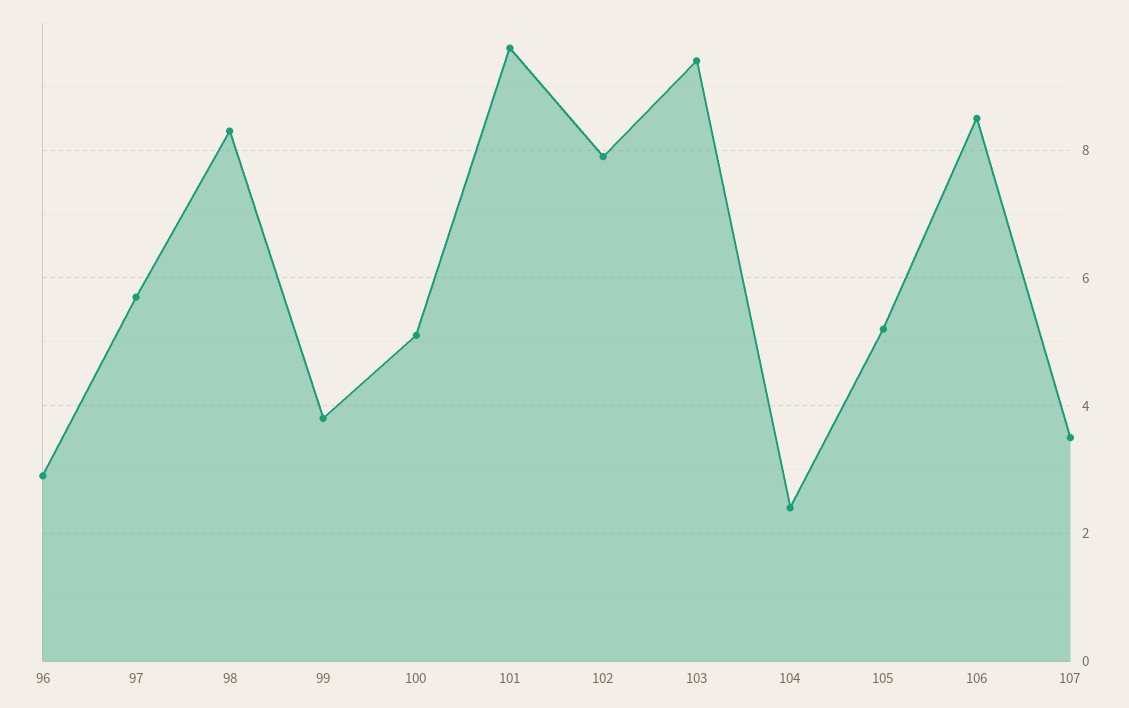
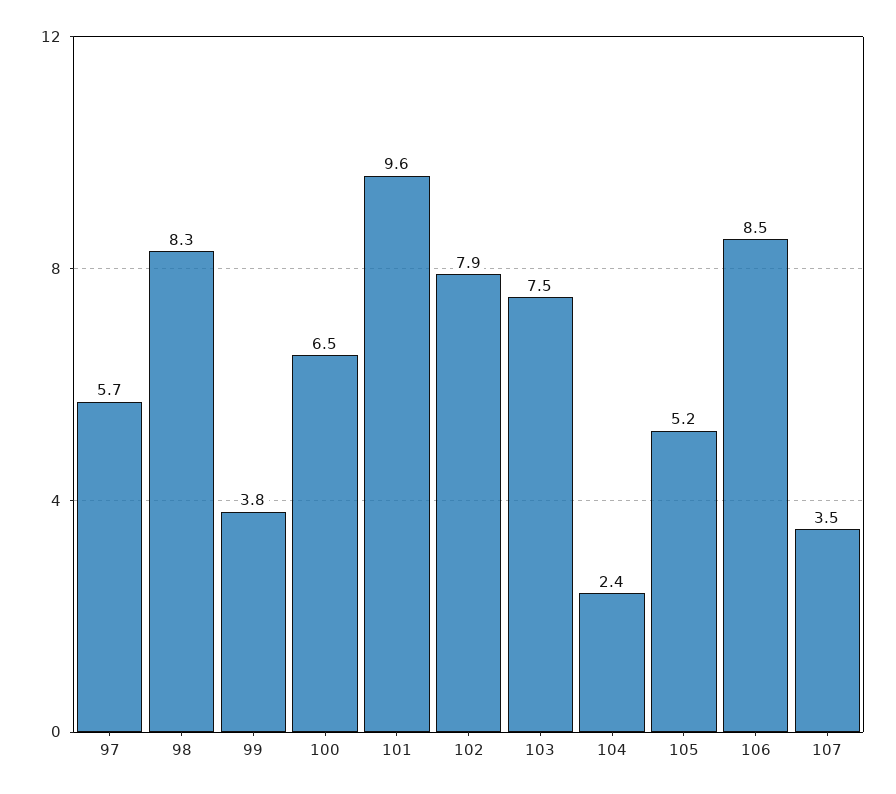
  {
-   "96": 3,
    "97": 5.7,
    "98": 8.3,
    "99": 3.8,
-   "100": 5,
+   "100": 6.5,
    "101": 9.6,
    "102": 7.9,
-   "103": 9.5,
+   "103": 7.5,
    "104": 2.4,
    "105": 5.2,
    "106": 8.5,
    "107": 3.5
  }

